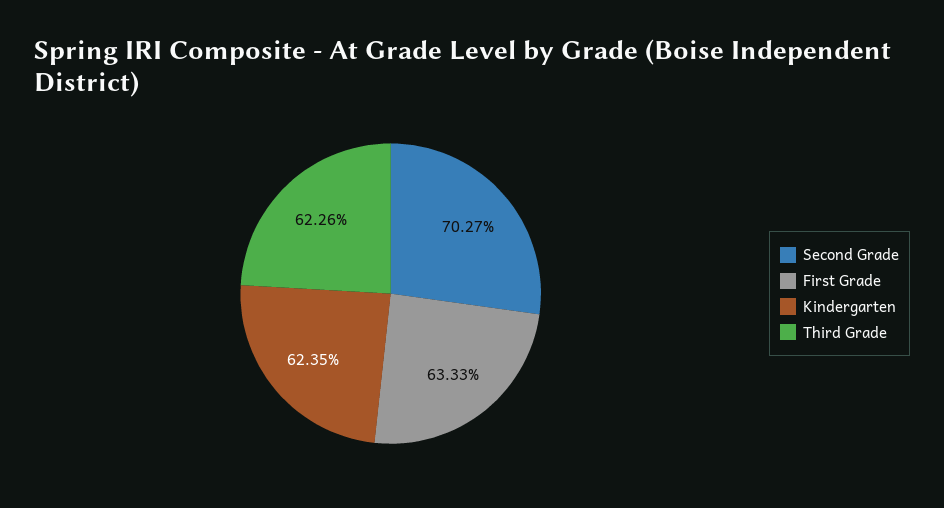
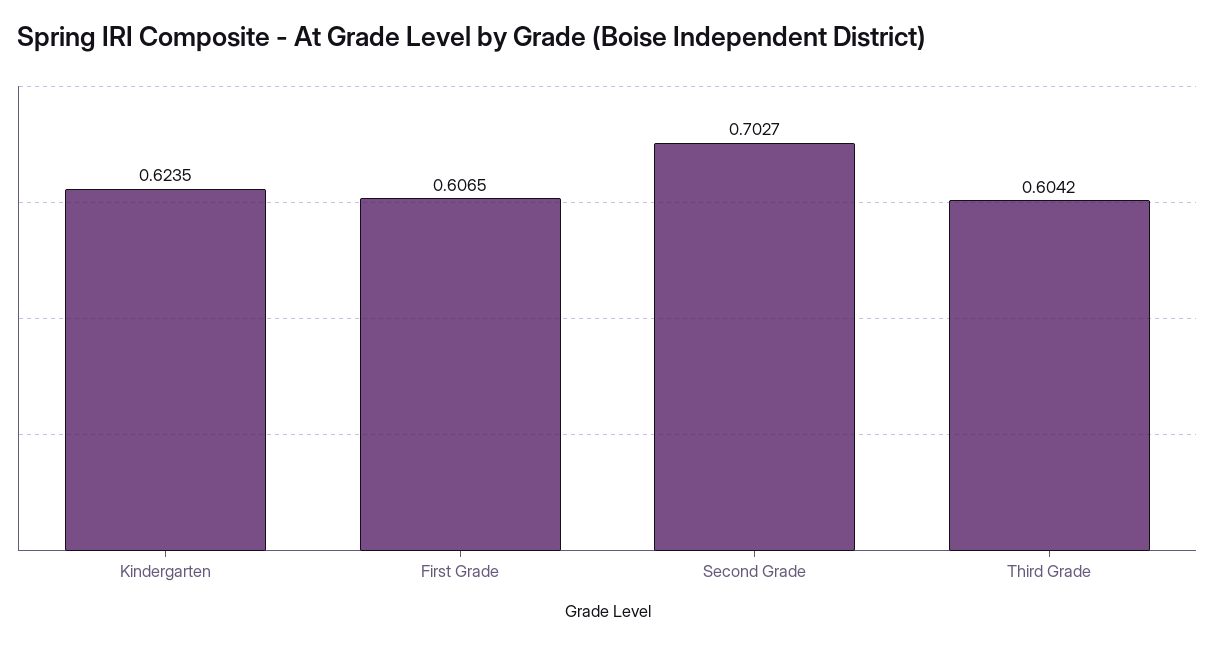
  {
    "Second Grade": 0.7027,
-   "First Grade": 0.6333,
+   "First Grade": 0.6065,
    "Kindergarten": 0.6235,
-   "Third Grade": 0.6226
+   "Third Grade": 0.6042
  }

